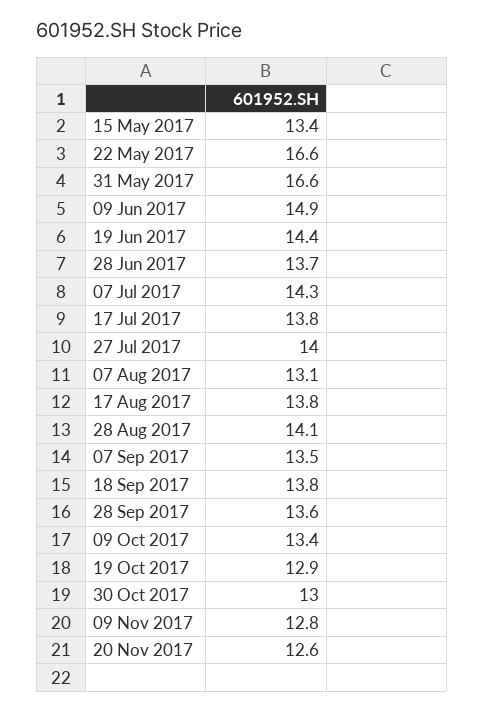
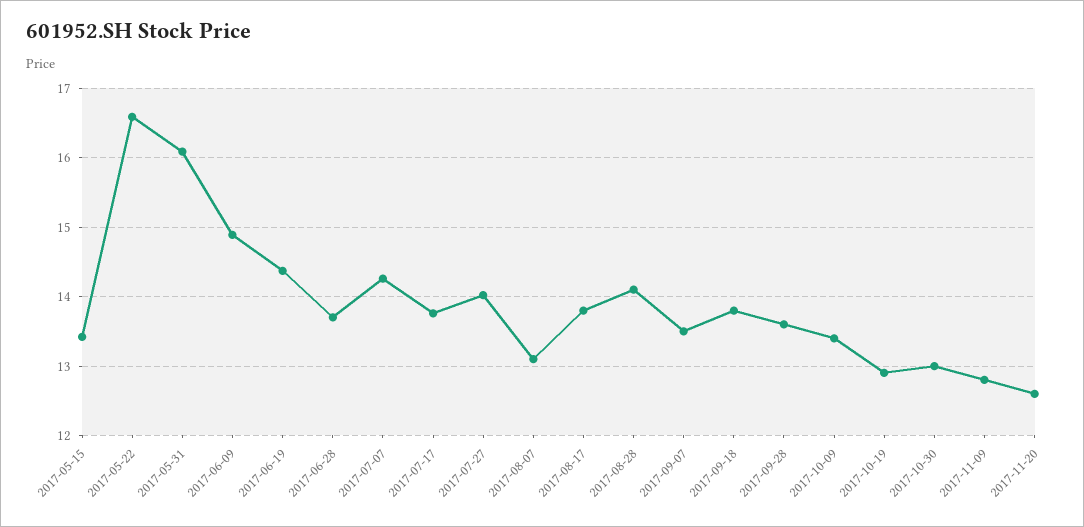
  {
    "15 May 2017": 13.4,
    "22 May 2017": 16.6,
-   "31 May 2017": 16.6,
+   "31 May 2017": 16.1,
    "09 Jun 2017": 14.9,
    "19 Jun 2017": 14.4,
    "28 Jun 2017": 13.7,
    "07 Jul 2017": 14.3,
    "17 Jul 2017": 13.8,
    "27 Jul 2017": 14,
    "07 Aug 2017": 13.1,
    "17 Aug 2017": 13.8,
    "28 Aug 2017": 14.1,
    "07 Sep 2017": 13.5,
    "18 Sep 2017": 13.8,
    "28 Sep 2017": 13.6,
    "09 Oct 2017": 13.4,
    "19 Oct 2017": 12.9,
    "30 Oct 2017": 13,
    "09 Nov 2017": 12.8,
    "20 Nov 2017": 12.6
  }

